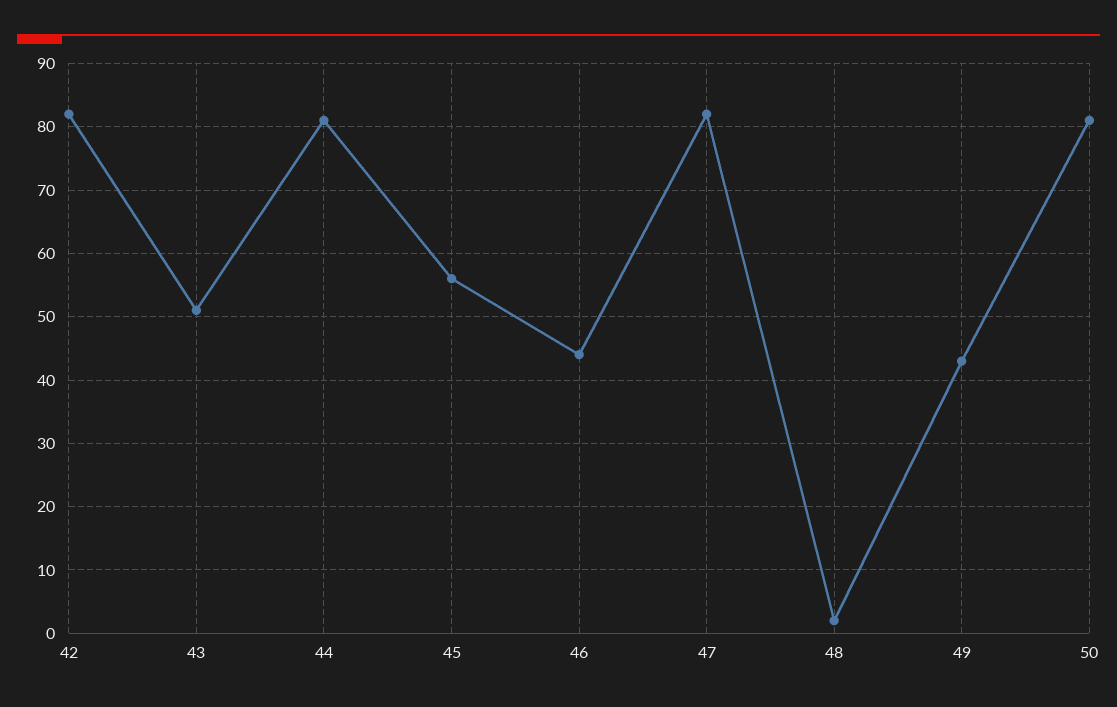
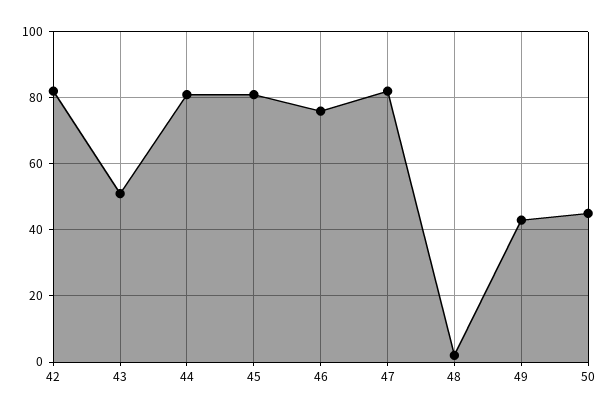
  {
    "42": 82,
    "43": 51,
    "44": 81,
-   "45": 56,
+   "45": 80,
-   "46": 44,
+   "46": 75,
    "47": 82,
    "48": 2,
    "49": 43,
-   "50": 81
+   "50": 45
  }

